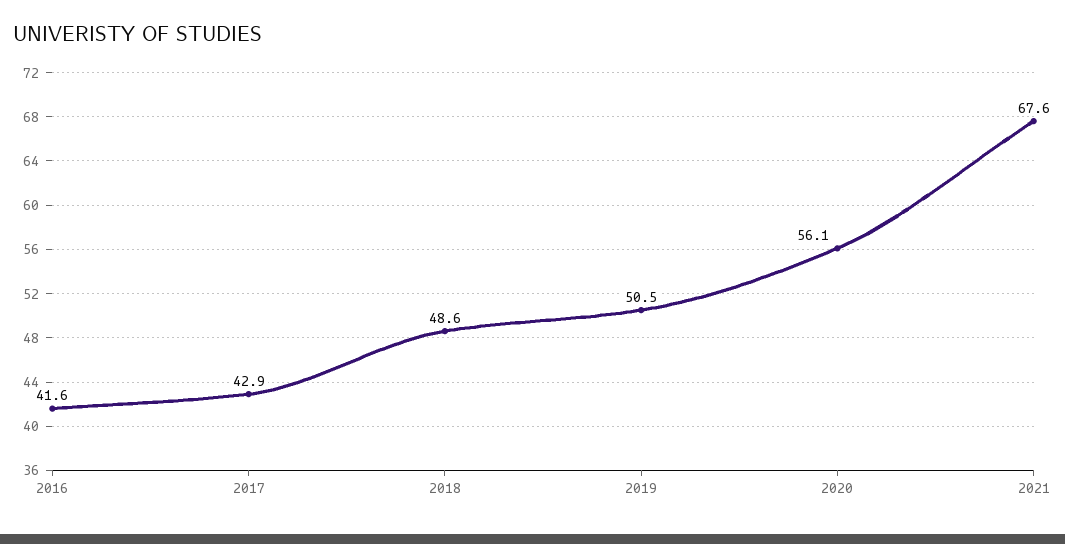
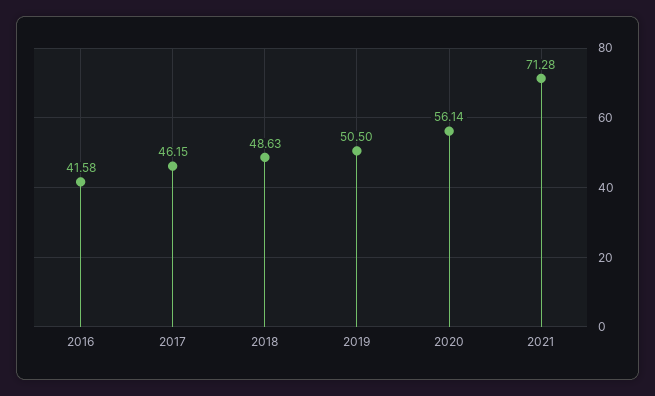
  {
    "2016": 41.58,
-   "2017": 42.9,
+   "2017": 46.15,
    "2018": 48.63,
    "2019": 50.5,
    "2020": 56.14,
-   "2021": 67.6
+   "2021": 71.28
  }

